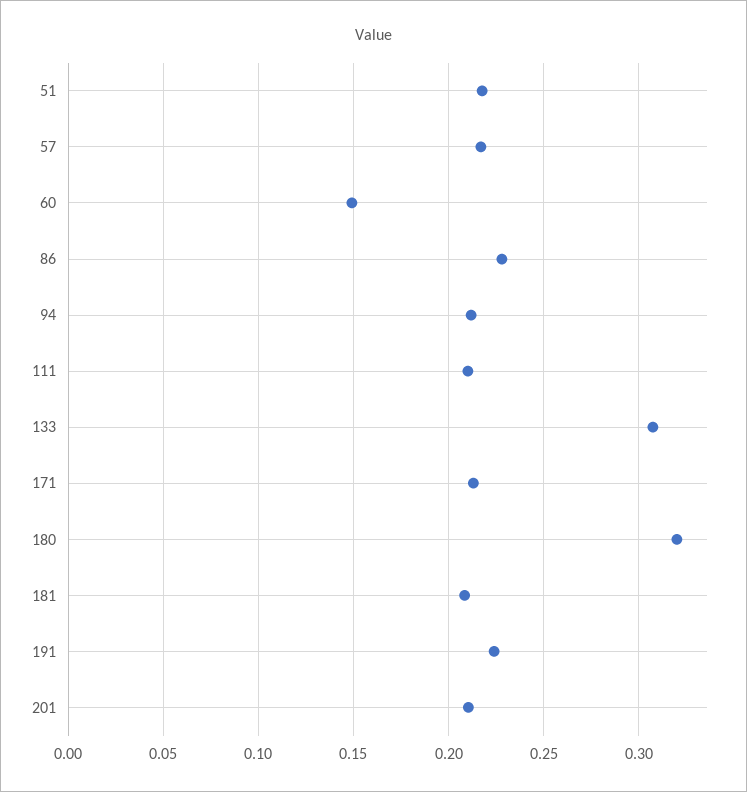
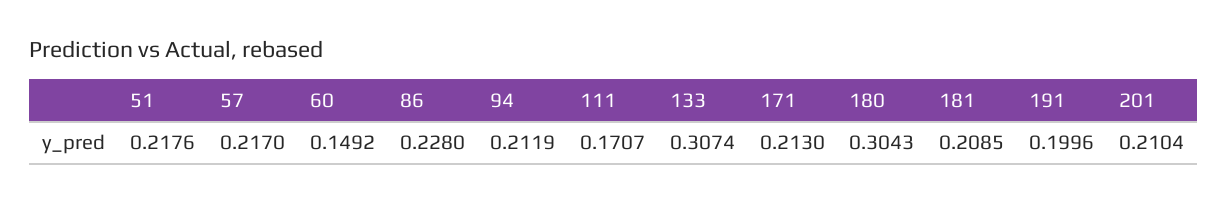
  {
    "51": 0.2176,
    "57": 0.217,
    "60": 0.1492,
    "86": 0.228,
    "94": 0.2119,
-   "111": 0.21,
+   "111": 0.1707,
    "133": 0.3074,
    "171": 0.213,
-   "180": 0.32,
+   "180": 0.3043,
    "181": 0.2085,
-   "191": 0.225,
+   "191": 0.1996,
    "201": 0.2104
  }

